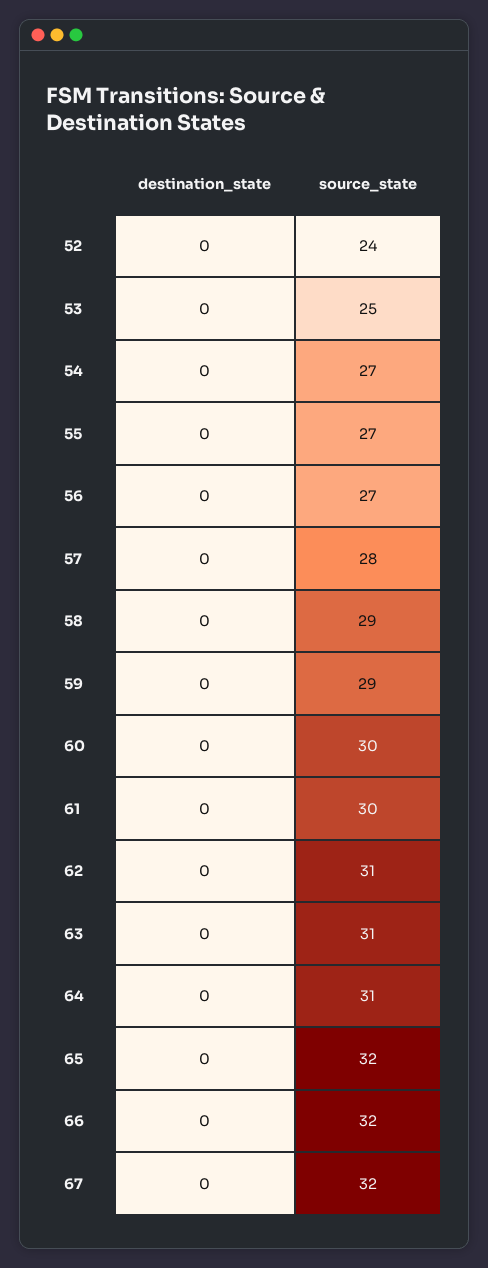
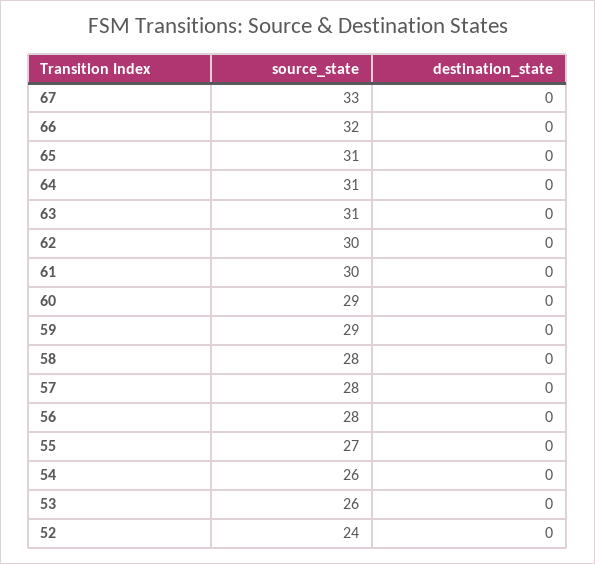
  {
    "destination_state": {
      "52": 0,
      "53": 0,
      "54": 0,
      "55": 0,
      "56": 0,
      "57": 0,
      "58": 0,
      "59": 0,
      "60": 0,
      "61": 0,
      "62": 0,
      "63": 0,
      "64": 0,
      "65": 0,
      "66": 0,
      "67": 0
    },
    "source_state": {
      "52": 24,
-     "53": 25,
+     "53": 26,
-     "54": 27,
+     "54": 26,
      "55": 27,
-     "56": 27,
+     "56": 28,
      "57": 28,
-     "58": 29,
+     "58": 28,
      "59": 29,
-     "60": 30,
+     "60": 29,
      "61": 30,
-     "62": 31,
+     "62": 30,
      "63": 31,
      "64": 31,
-     "65": 32,
+     "65": 31,
      "66": 32,
-     "67": 32
+     "67": 33
    }
  }

